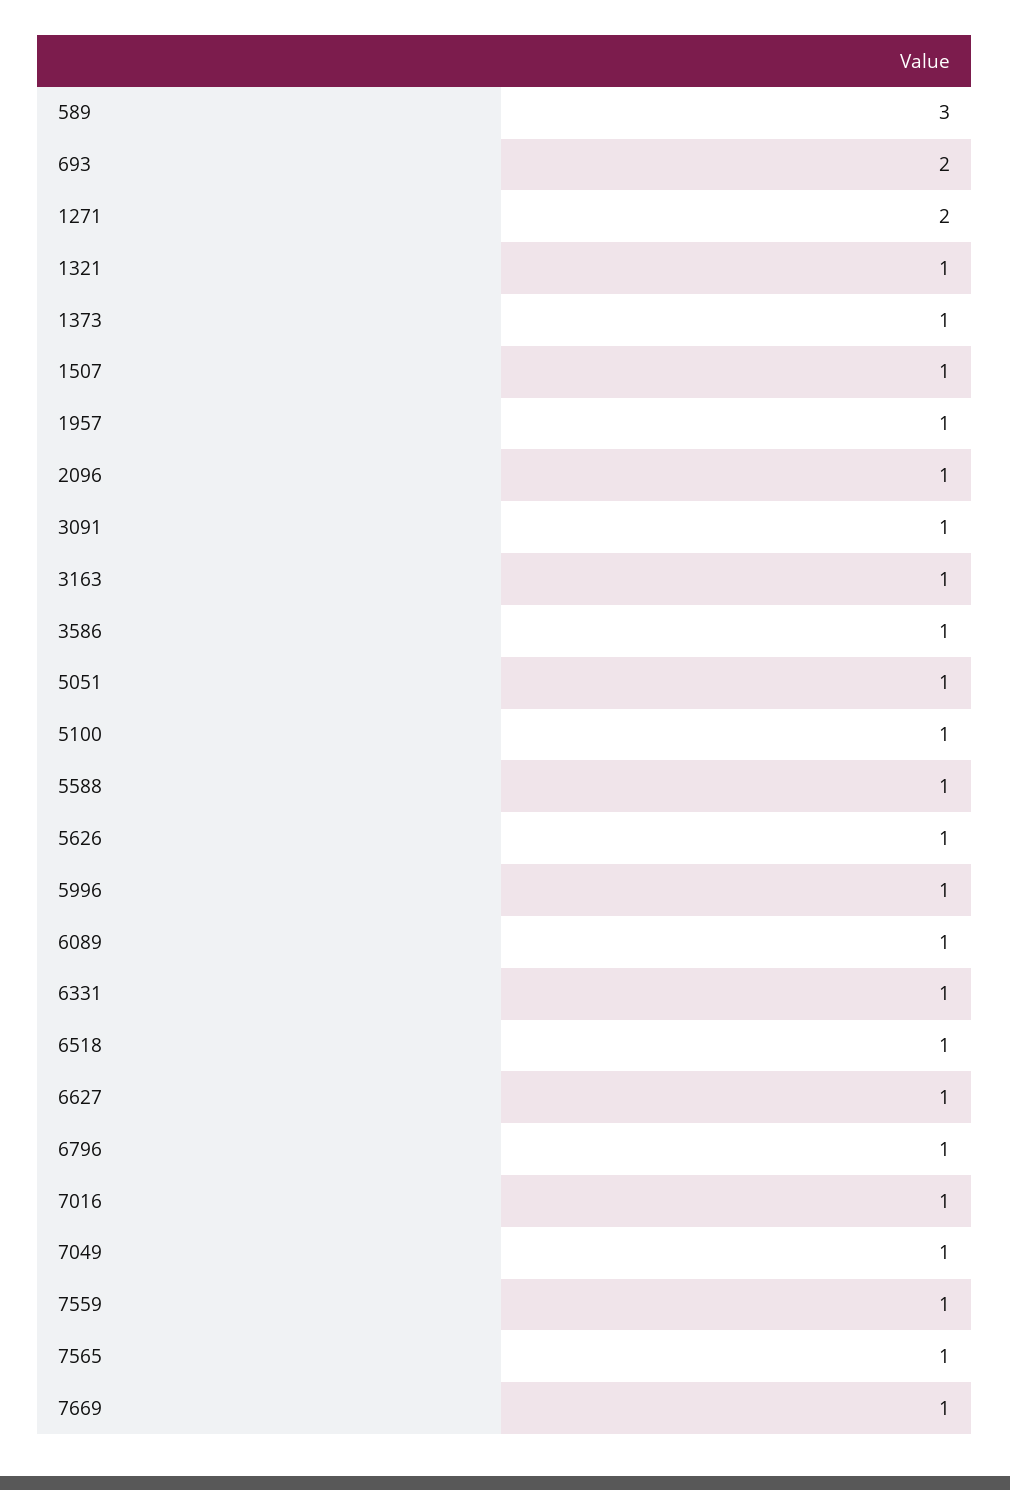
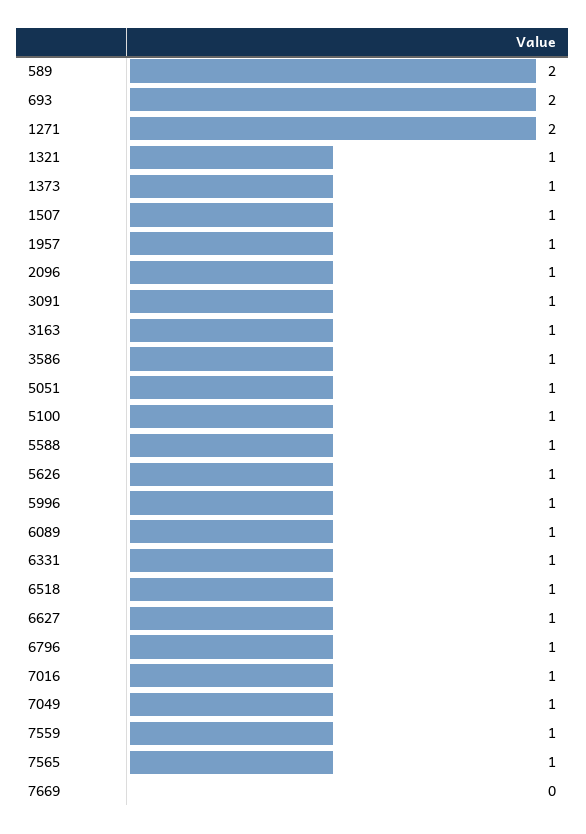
  {
-   "589": 3,
+   "589": 2,
    "693": 2,
    "1271": 2,
    "1321": 1,
    "1373": 1,
    "1507": 1,
    "1957": 1,
    "2096": 1,
    "3091": 1,
    "3163": 1,
    "3586": 1,
    "5051": 1,
    "5100": 1,
    "5588": 1,
    "5626": 1,
    "5996": 1,
    "6089": 1,
    "6331": 1,
    "6518": 1,
    "6627": 1,
    "6796": 1,
    "7016": 1,
    "7049": 1,
    "7559": 1,
    "7565": 1,
-   "7669": 1
+   "7669": 0
  }

